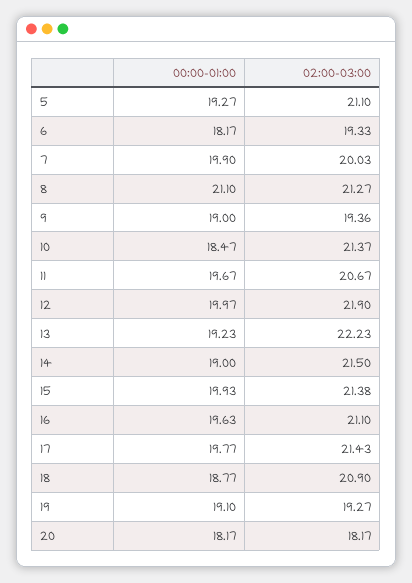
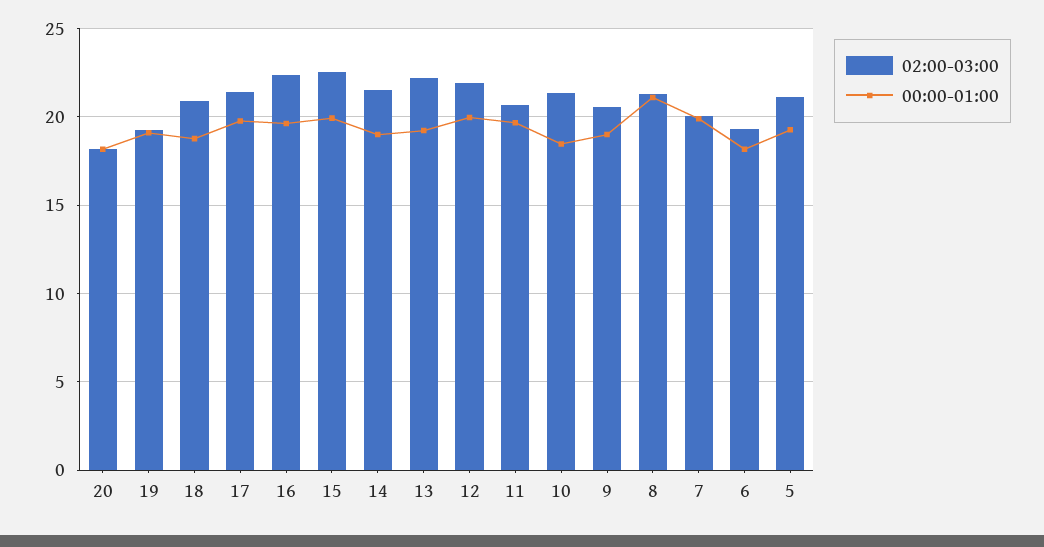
  {
    "00:00-01:00": {
      "5": 19.27,
      "6": 18.17,
      "7": 19.9,
      "8": 21.1,
      "9": 19,
      "10": 18.47,
      "11": 19.67,
      "12": 19.97,
      "13": 19.23,
      "14": 19,
      "15": 19.93,
      "16": 19.63,
      "17": 19.77,
      "18": 18.77,
      "19": 19.1,
      "20": 18.17
    },
    "02:00-03:00": {
      "5": 21.1,
      "6": 19.33,
      "7": 20.03,
      "8": 21.27,
-     "9": 19.36,
+     "9": 20.5,
      "10": 21.37,
      "11": 20.67,
      "12": 21.9,
      "13": 22.23,
      "14": 21.5,
-     "15": 21.38,
+     "15": 22.5,
-     "16": 21.1,
+     "16": 22.5,
      "17": 21.43,
      "18": 20.9,
      "19": 19.27,
      "20": 18.17
    }
  }

